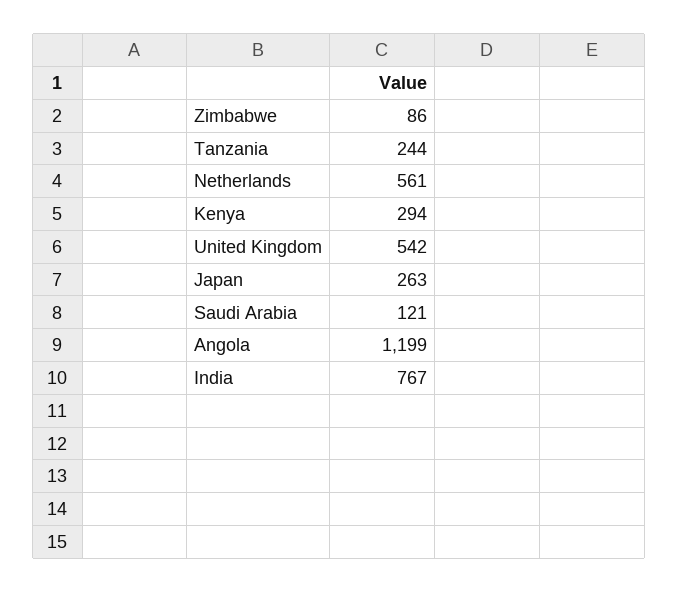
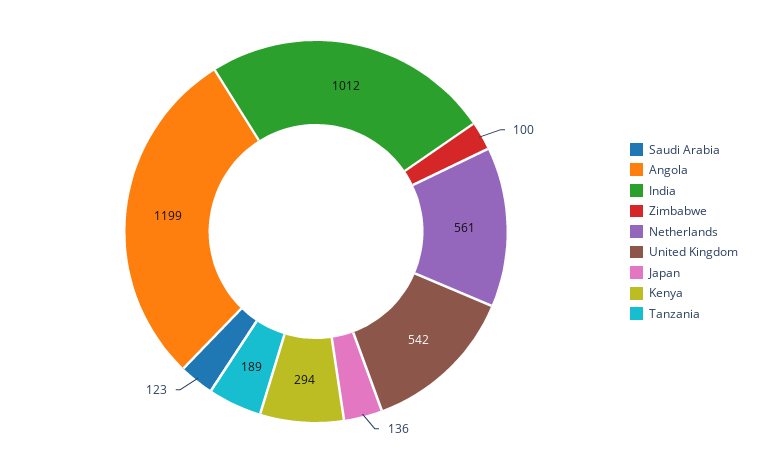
  {
-   "Zimbabwe": 86,
+   "Zimbabwe": 100,
-   "Tanzania": 244,
+   "Tanzania": 189,
    "Netherlands": 561,
    "Kenya": 294,
    "United Kingdom": 542,
-   "Japan": 263,
+   "Japan": 136,
-   "Saudi Arabia": 121,
+   "Saudi Arabia": 123,
    "Angola": 1199,
-   "India": 767
+   "India": 1012
  }

